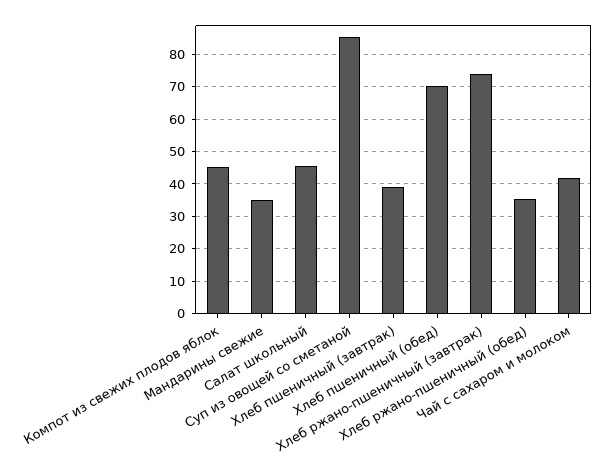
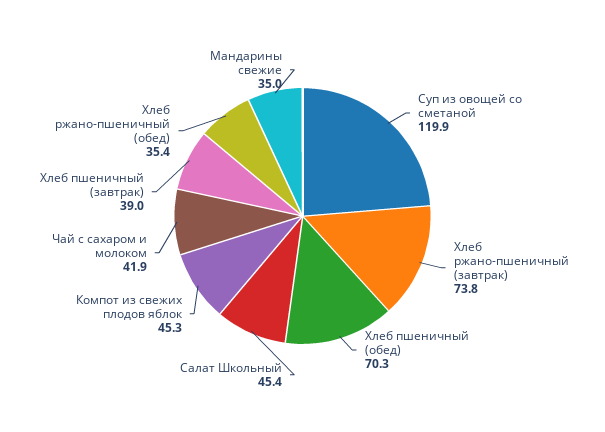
  {
    "Компот из свежих плодов яблок": 45.3,
    "Мандарины свежие": 35,
    "Салат школьный": 45.4,
-   "Суп из овощей со сметаной": 86,
+   "Суп из овощей со сметаной": 119.9,
    "Хлеб пшеничный (завтрак)": 39,
    "Хлеб пшеничный (обед)": 70.3,
    "Хлеб ржано-пшеничный (завтрак)": 73.8,
    "Хлеб ржано-пшеничный (обед)": 35.4,
    "Чай с сахаром и молоком": 41.9
  }

